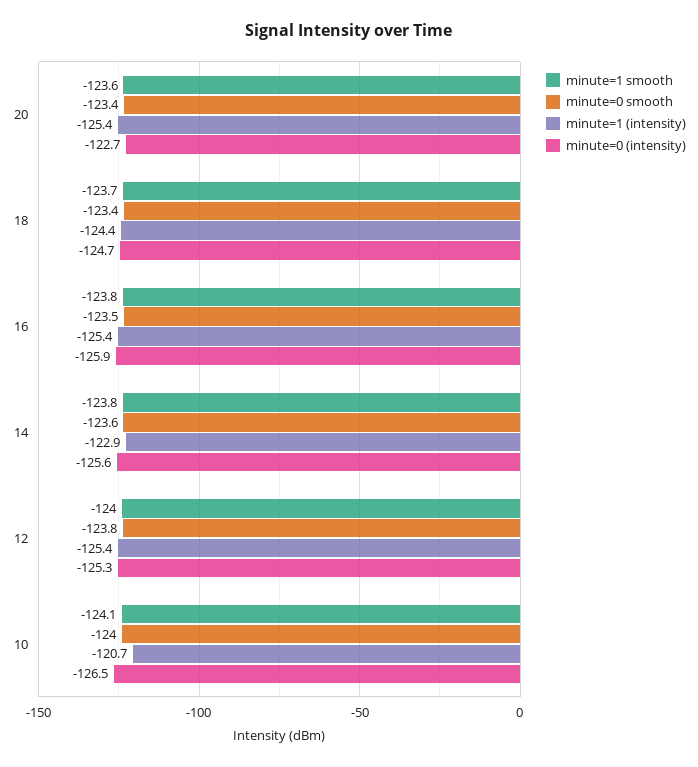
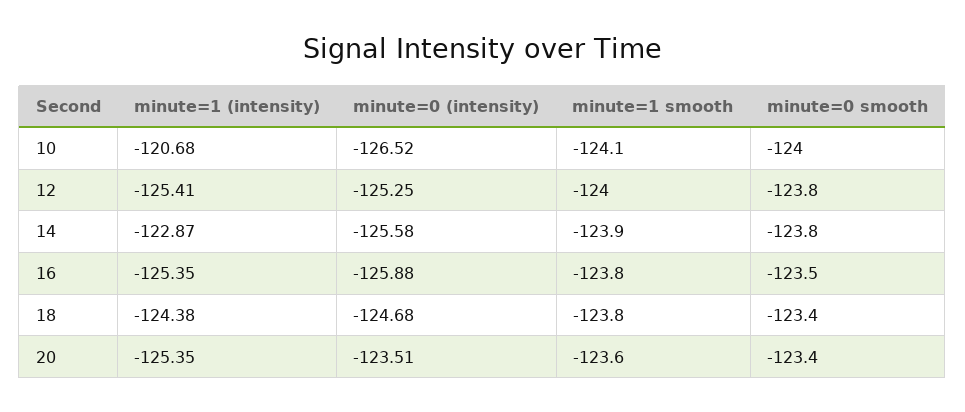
  {
    "minute=1 smooth": {
      "20": -123.6,
-     "18": -123.7,
+     "18": -123.8,
      "16": -123.8,
-     "14": -123.8,
+     "14": -123.9,
      "12": -124,
      "10": -124.1
    },
    "minute=0 smooth": {
      "20": -123.4,
      "18": -123.4,
      "16": -123.5,
-     "14": -123.6,
+     "14": -123.8,
      "12": -123.8,
      "10": -124
    },
    "minute=1 (intensity)": {
      "20": -125.35,
      "18": -124.38,
      "16": -125.35,
      "14": -122.87,
      "12": -125.41,
      "10": -120.68
    },
    "minute=0 (intensity)": {
-     "20": -122.7,
+     "20": -123.51,
      "18": -124.68,
      "16": -125.88,
      "14": -125.58,
      "12": -125.25,
      "10": -126.52
    }
  }

